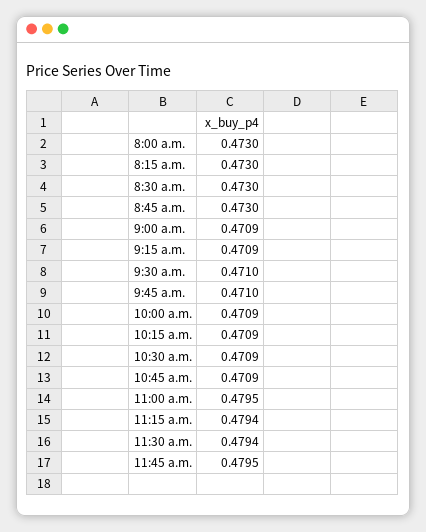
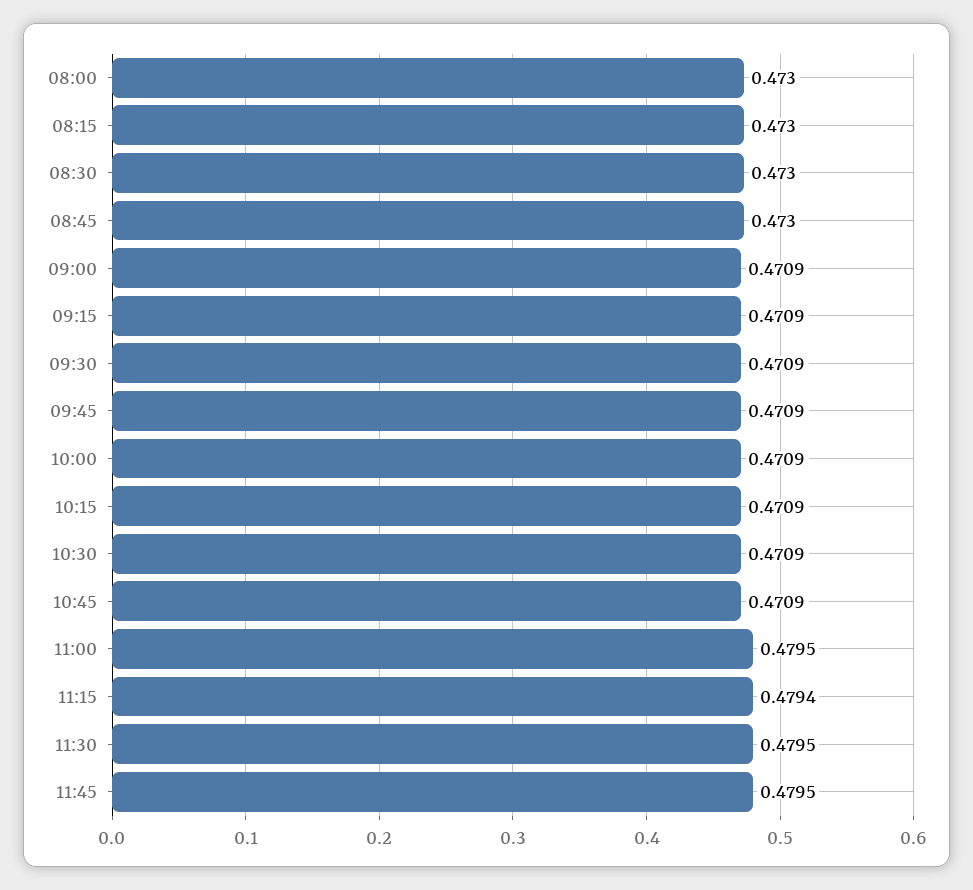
  {
    "8:00 a.m.": 0.473,
    "8:15 a.m.": 0.473,
    "8:30 a.m.": 0.473,
    "8:45 a.m.": 0.473,
    "9:00 a.m.": 0.4709,
    "9:15 a.m.": 0.4709,
-   "9:30 a.m.": 0.471,
+   "9:30 a.m.": 0.4709,
-   "9:45 a.m.": 0.471,
+   "9:45 a.m.": 0.4709,
    "10:00 a.m.": 0.4709,
    "10:15 a.m.": 0.4709,
    "10:30 a.m.": 0.4709,
    "10:45 a.m.": 0.4709,
    "11:00 a.m.": 0.4795,
    "11:15 a.m.": 0.4794,
-   "11:30 a.m.": 0.4794,
+   "11:30 a.m.": 0.4795,
    "11:45 a.m.": 0.4795
  }

